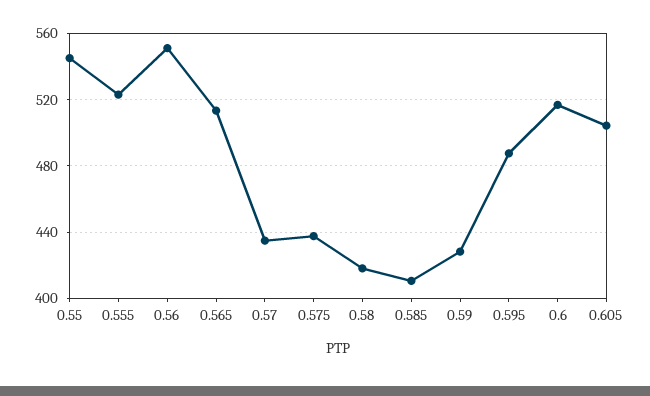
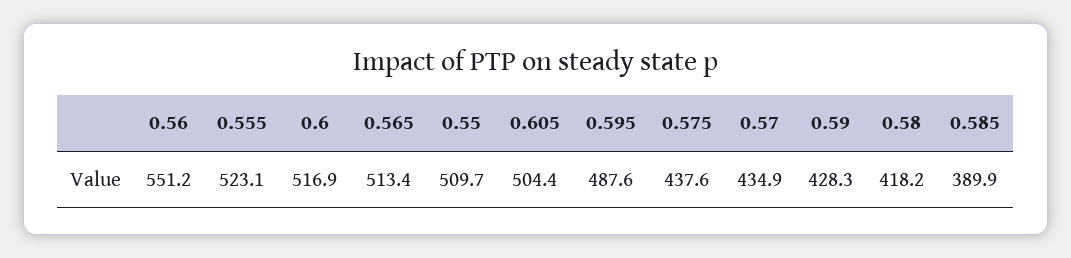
  {
-   "0.55": 545,
+   "0.55": 509.7,
    "0.555": 523.1,
    "0.56": 551.2,
    "0.565": 513.4,
    "0.57": 434.9,
    "0.575": 437.6,
    "0.58": 418.2,
-   "0.585": 410,
+   "0.585": 389.9,
    "0.59": 428.3,
    "0.595": 487.6,
    "0.6": 516.9,
    "0.605": 504.4
  }

